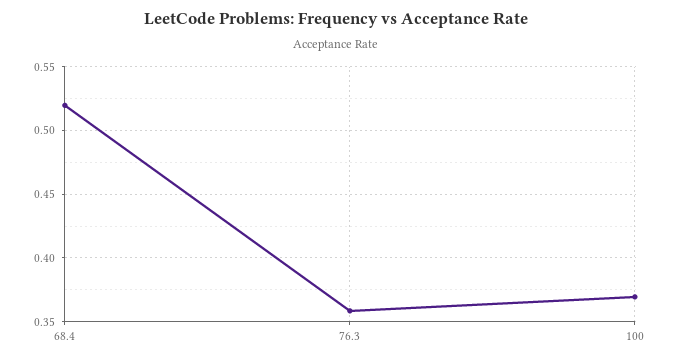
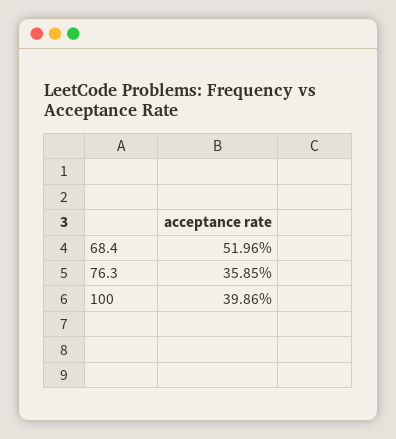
  {
    "68.4": 0.5196,
    "76.3": 0.3585,
-   "100": 0.37
+   "100": 0.3986
  }

